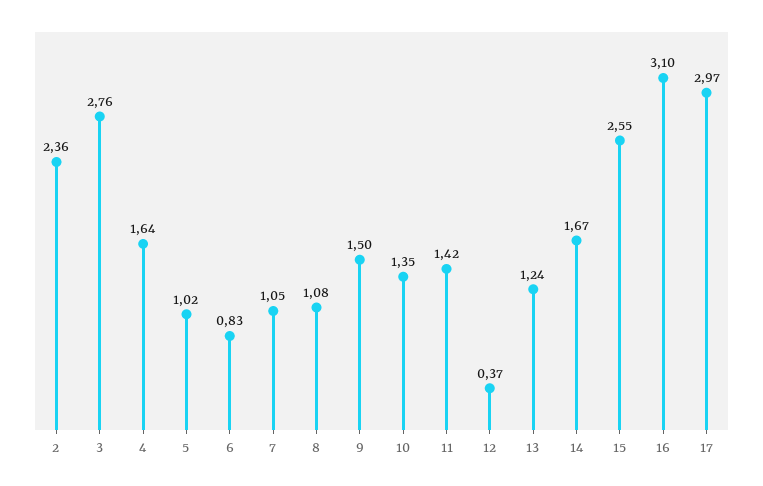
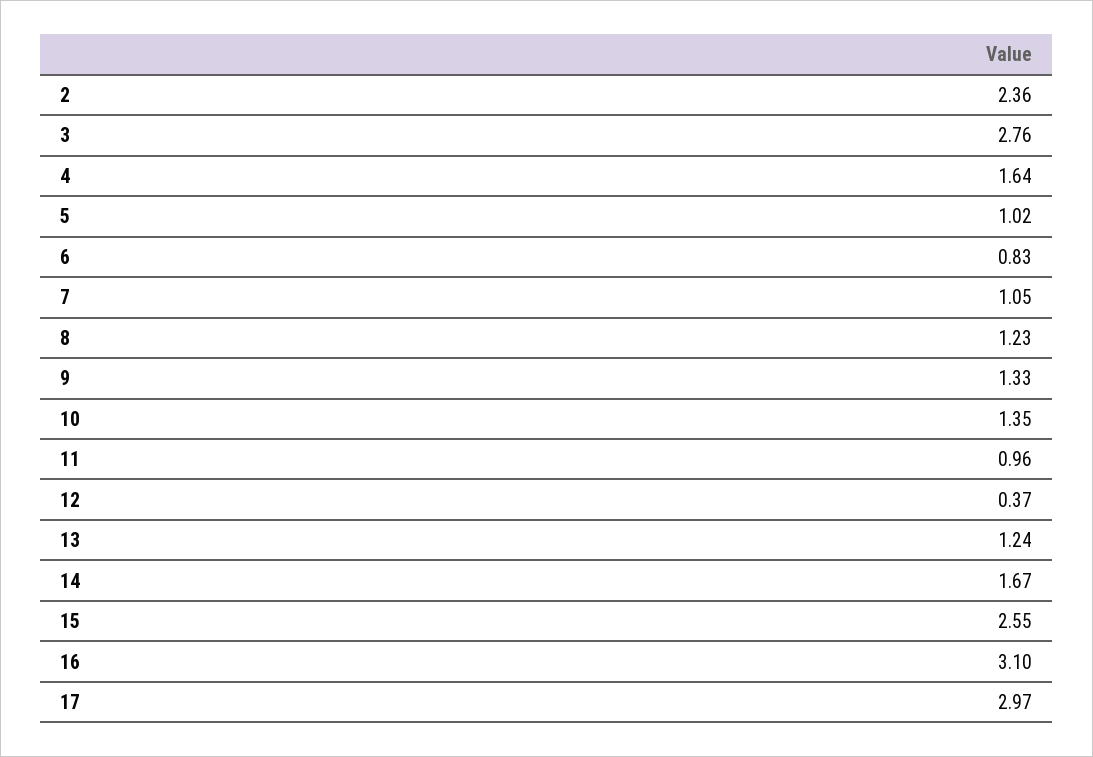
  {
    "2": 2.36,
    "3": 2.76,
    "4": 1.64,
    "5": 1.02,
    "6": 0.83,
    "7": 1.05,
-   "8": 1.08,
+   "8": 1.23,
-   "9": 1.5,
+   "9": 1.33,
    "10": 1.35,
-   "11": 1.42,
+   "11": 0.96,
    "12": 0.37,
    "13": 1.24,
    "14": 1.67,
    "15": 2.55,
    "16": 3.1,
    "17": 2.97
  }

